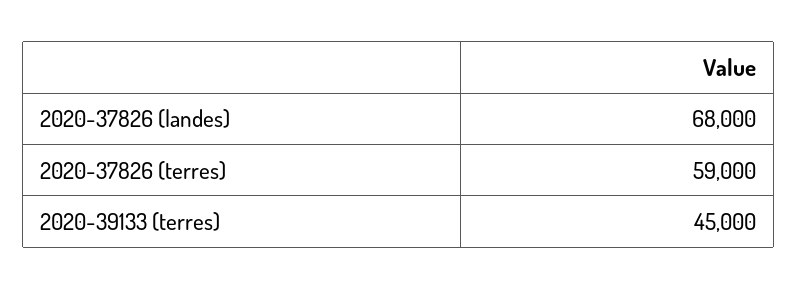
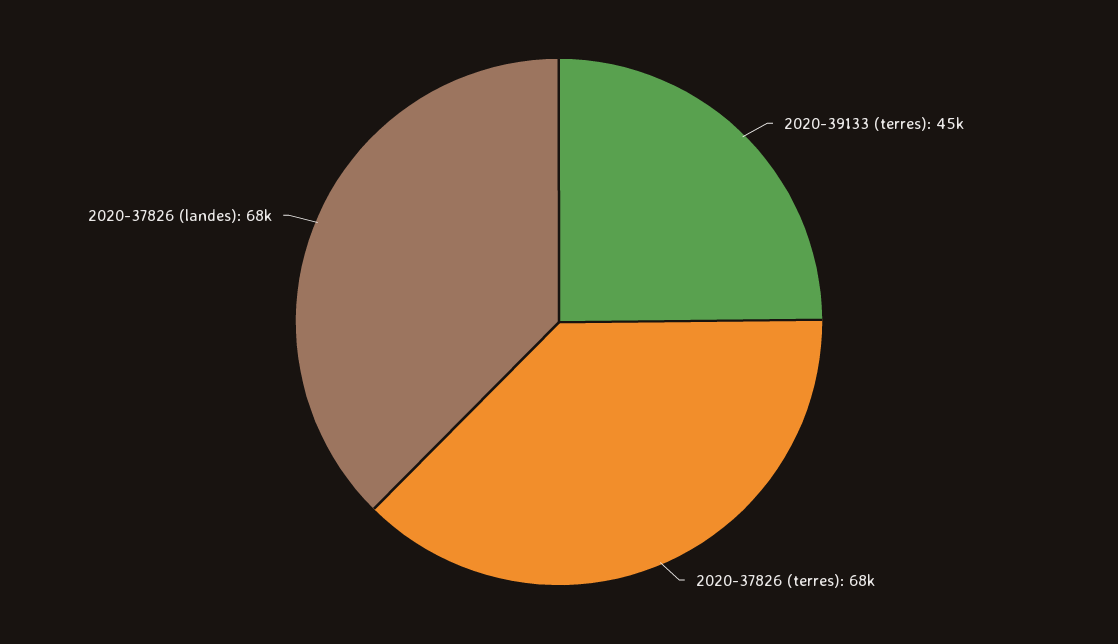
  {
    "2020-37826 (landes)": 68000,
-   "2020-37826 (terres)": 59000,
+   "2020-37826 (terres)": 68000,
    "2020-39133 (terres)": 45000
  }

